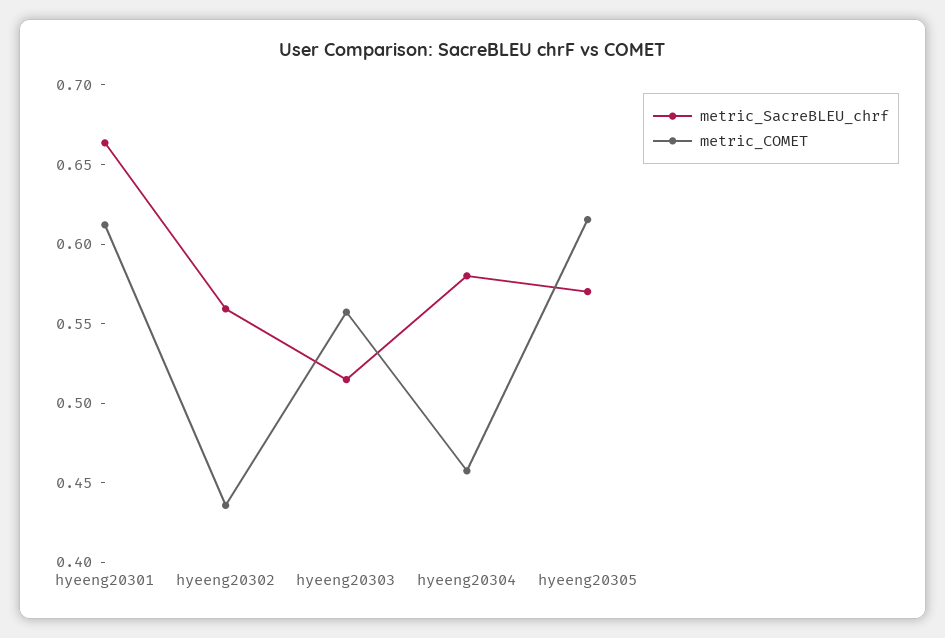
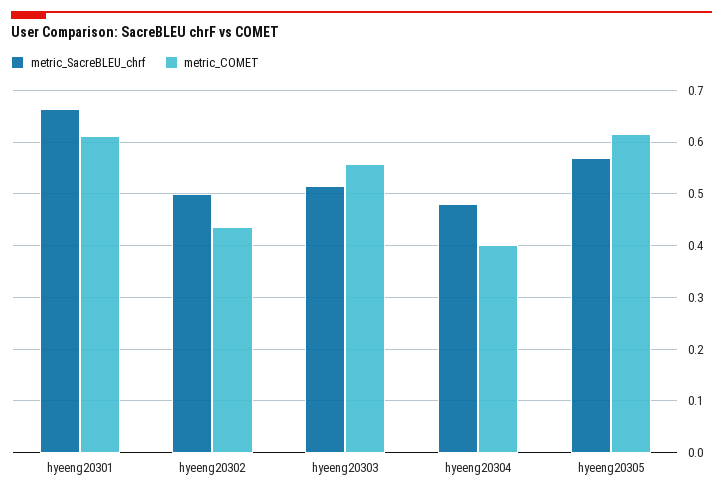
  {
    "metric_SacreBLEU_chrf": {
      "hyeeng20301": 0.66,
-     "hyeeng20302": 0.56,
+     "hyeeng20302": 0.5,
      "hyeeng20303": 0.51,
-     "hyeeng20304": 0.58,
+     "hyeeng20304": 0.48,
      "hyeeng20305": 0.57
    },
    "metric_COMET": {
      "hyeeng20301": 0.61,
      "hyeeng20302": 0.44,
      "hyeeng20303": 0.56,
-     "hyeeng20304": 0.46,
+     "hyeeng20304": 0.4,
      "hyeeng20305": 0.62
    }
  }

